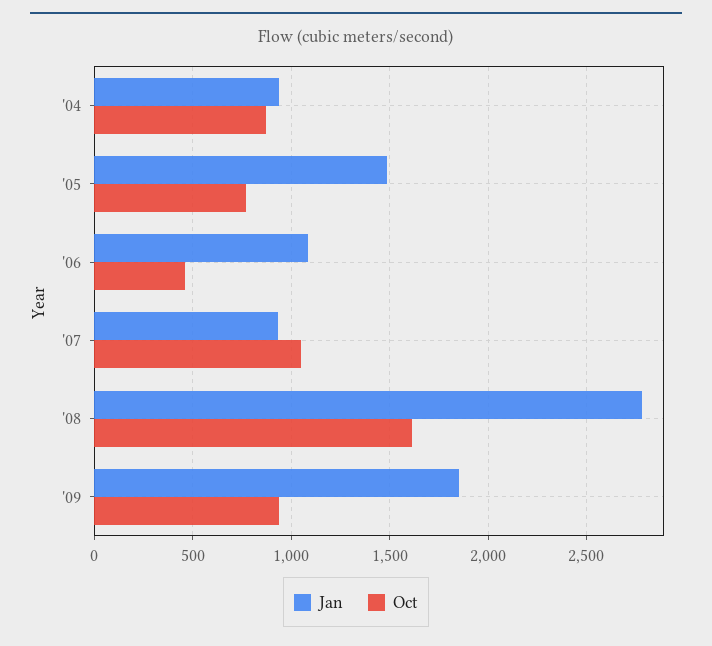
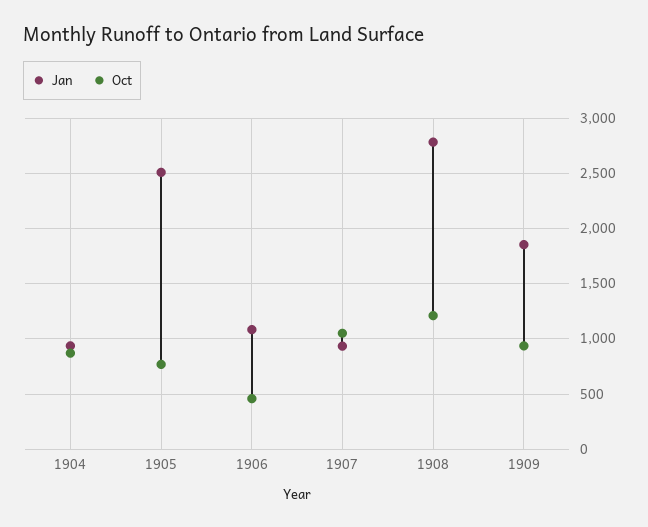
  {
    "Jan": {
      "'04": 950,
-     "'05": 1500,
+     "'05": 2500,
      "'06": 1100,
      "'07": 950,
      "'08": 2800,
      "'09": 1850
    },
    "Oct": {
      "'04": 850,
      "'05": 750,
      "'06": 450,
      "'07": 1050,
-     "'08": 1600,
+     "'08": 1200,
      "'09": 950
    }
  }

